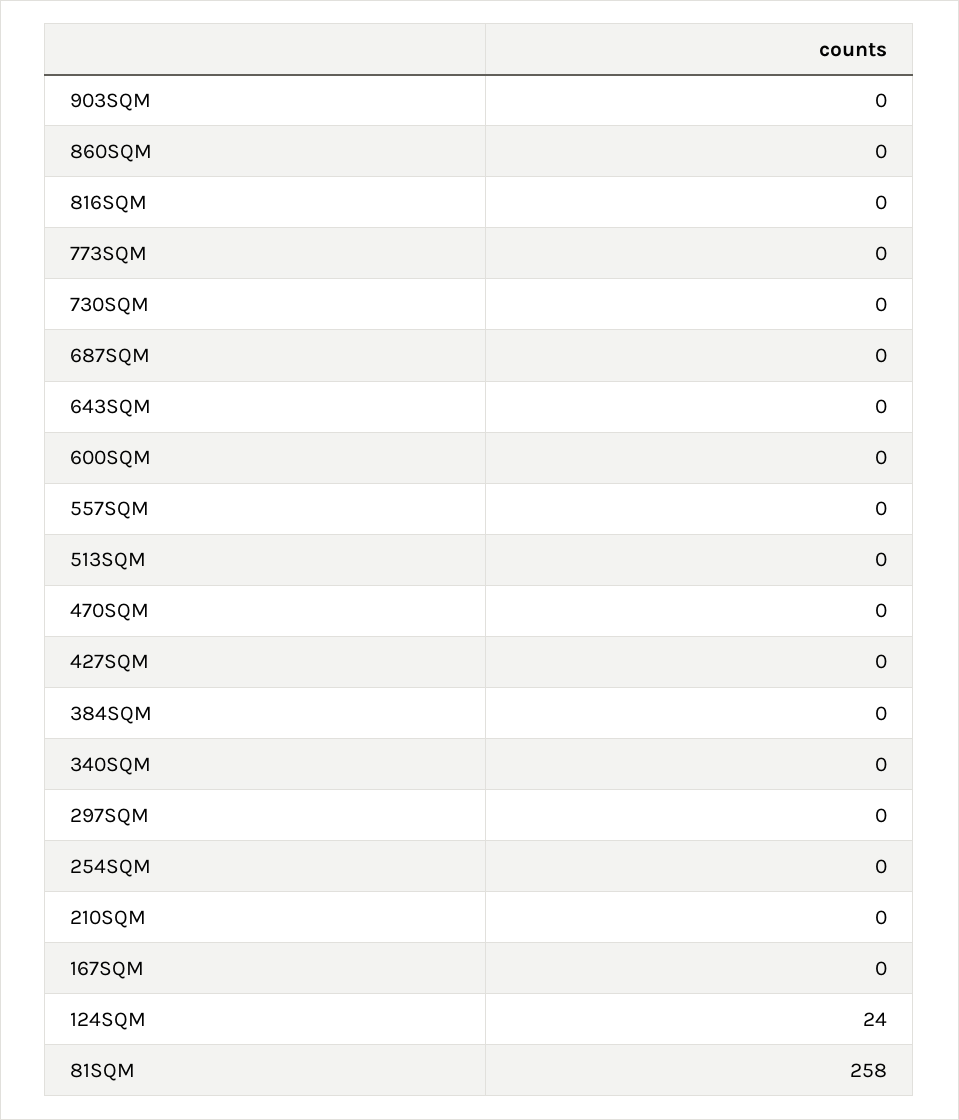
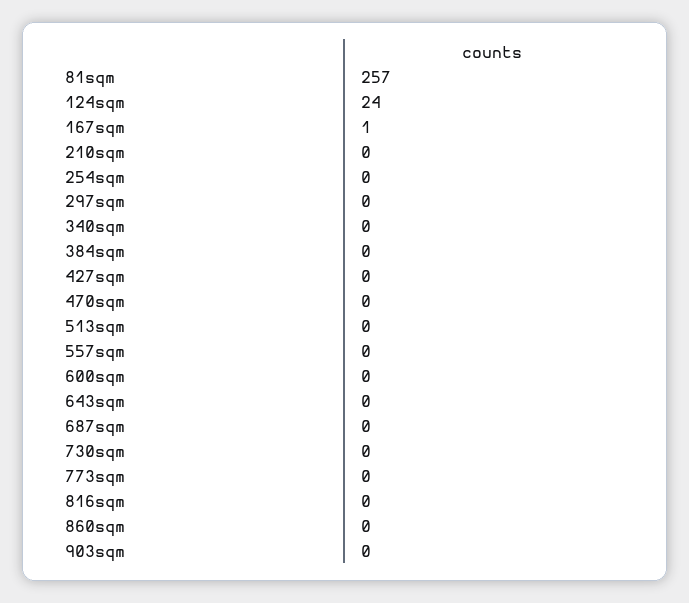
  {
    "903SQM": 0,
    "860SQM": 0,
    "816SQM": 0,
    "773SQM": 0,
    "730SQM": 0,
    "687SQM": 0,
    "643SQM": 0,
    "600SQM": 0,
    "557SQM": 0,
    "513SQM": 0,
    "470SQM": 0,
    "427SQM": 0,
    "384SQM": 0,
    "340SQM": 0,
    "297SQM": 0,
    "254SQM": 0,
    "210SQM": 0,
-   "167SQM": 0,
+   "167SQM": 1,
    "124SQM": 24,
-   "81SQM": 258
+   "81SQM": 257
  }

